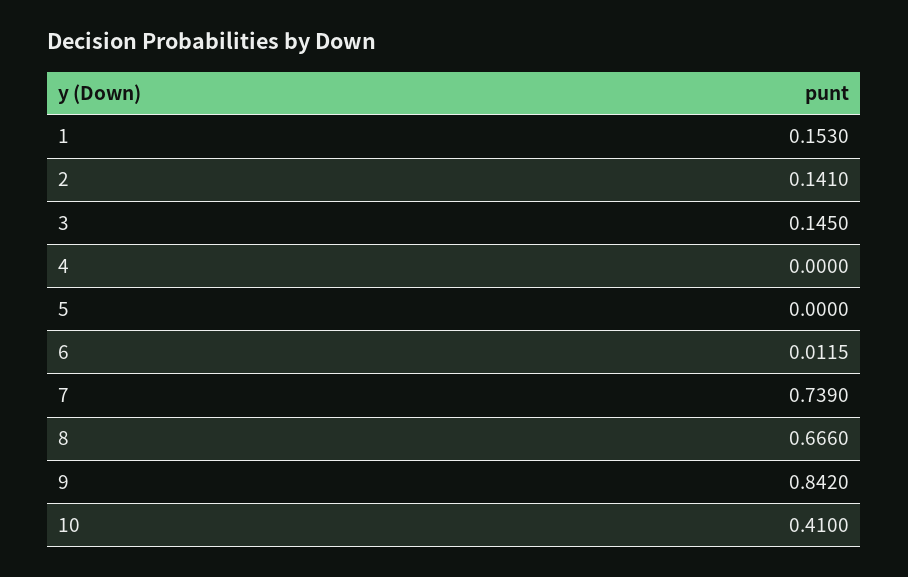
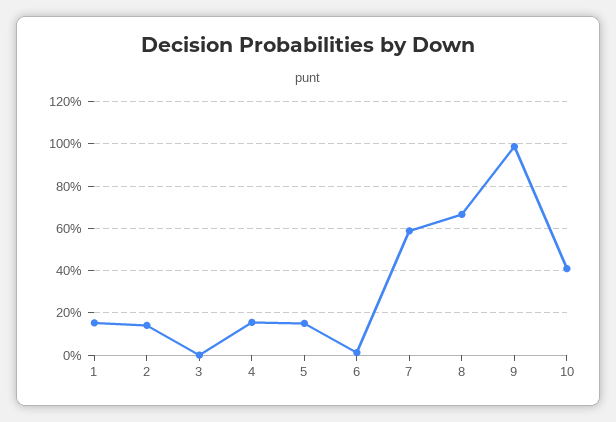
  {
    "1": 0.153,
    "2": 0.141,
-   "3": 0.145,
+   "3": 0,
-   "4": 0,
+   "4": 0.15,
-   "5": 0,
+   "5": 0.15,
    "6": 0.0115,
-   "7": 0.739,
+   "7": 0.6,
    "8": 0.666,
-   "9": 0.842,
+   "9": 1,
    "10": 0.41
  }

